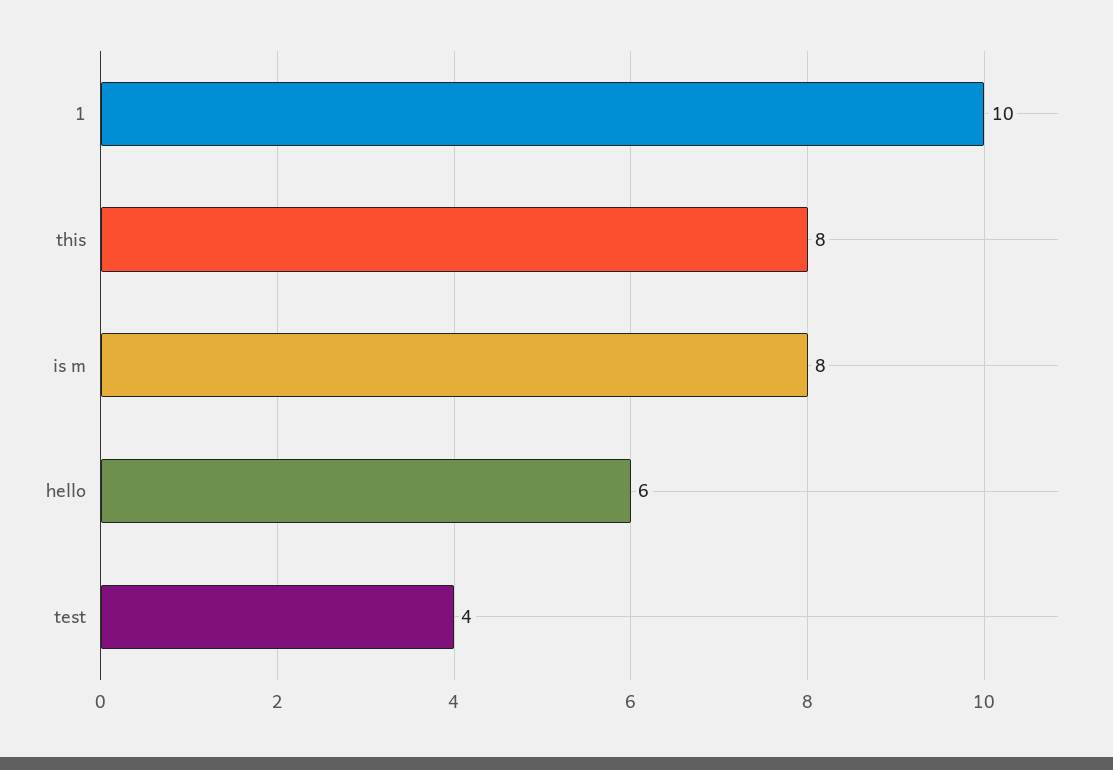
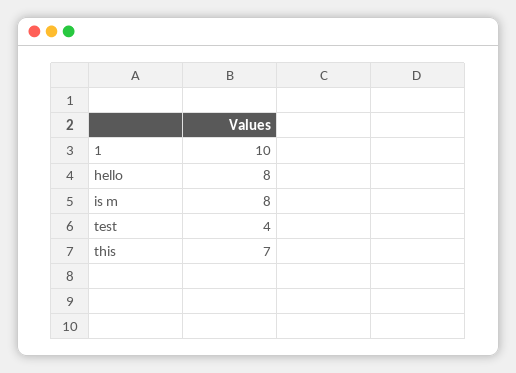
  {
    "1": 10,
-   "this": 8,
+   "this": 7,
    "is m": 8,
-   "hello": 6,
+   "hello": 8,
    "test": 4
  }

